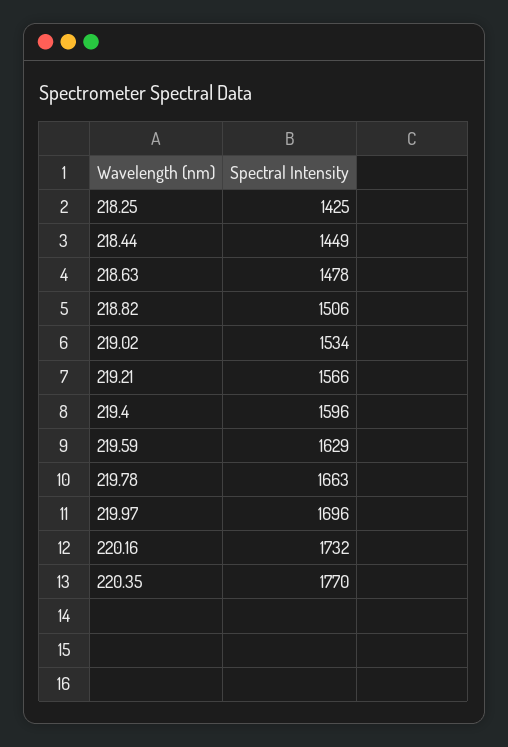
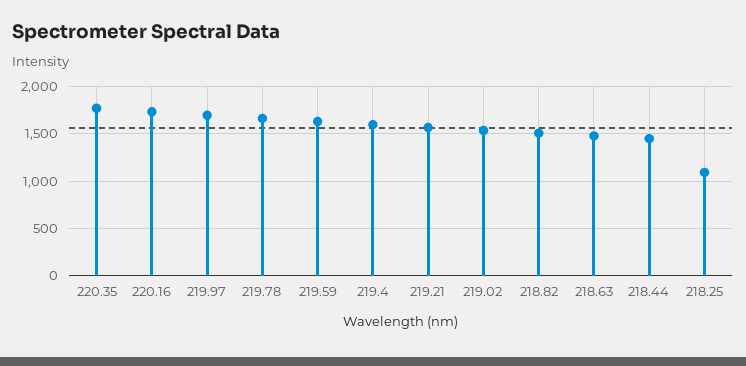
  {
-   "218.25": 1425,
+   "218.25": 1100,
    "218.44": 1449,
    "218.63": 1478,
    "218.82": 1506,
    "219.02": 1534,
    "219.21": 1566,
    "219.4": 1596,
    "219.59": 1629,
    "219.78": 1663,
    "219.97": 1696,
    "220.16": 1732,
    "220.35": 1770
  }

